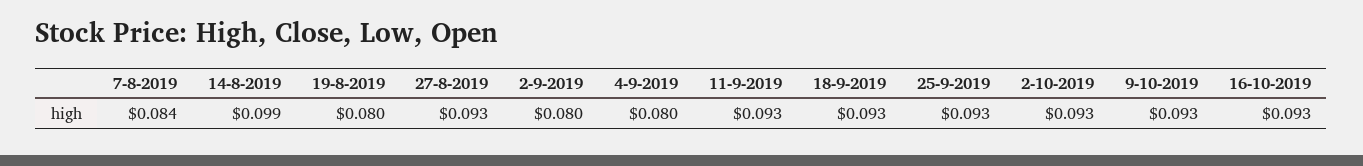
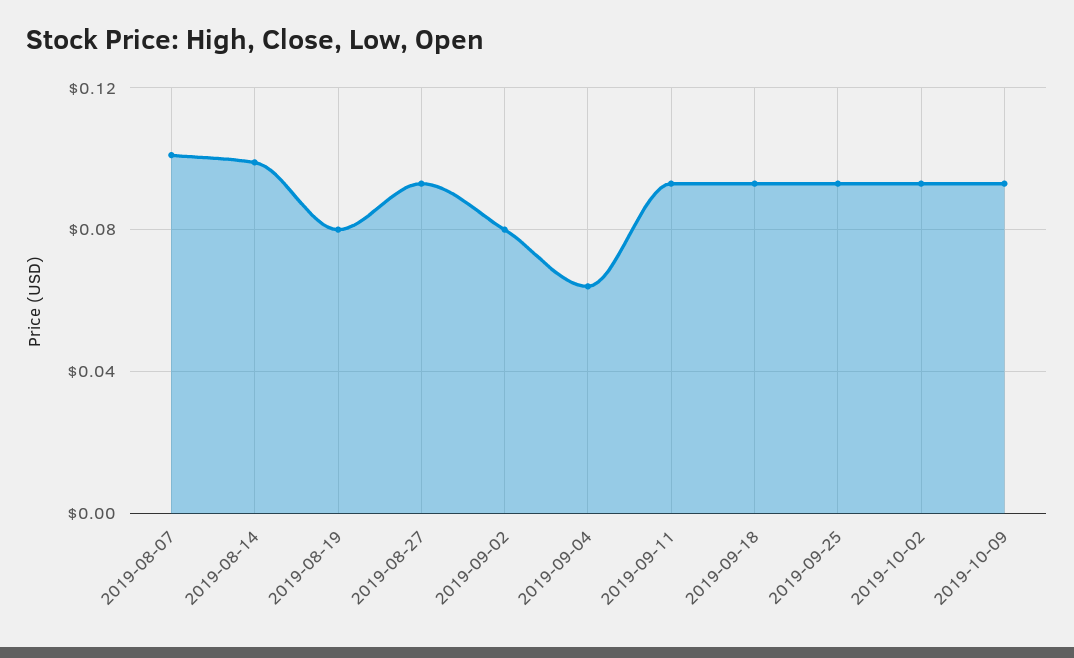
  {
-   "7-8-2019": 0.084,
+   "7-8-2019": 0.1,
    "14-8-2019": 0.099,
    "19-8-2019": 0.08,
    "27-8-2019": 0.093,
    "2-9-2019": 0.08,
-   "4-9-2019": 0.08,
+   "4-9-2019": 0.065,
    "11-9-2019": 0.093,
    "18-9-2019": 0.093,
    "25-9-2019": 0.093,
    "2-10-2019": 0.093,
-   "9-10-2019": 0.093,
+   "9-10-2019": 0.093
-   "16-10-2019": 0.093
  }

